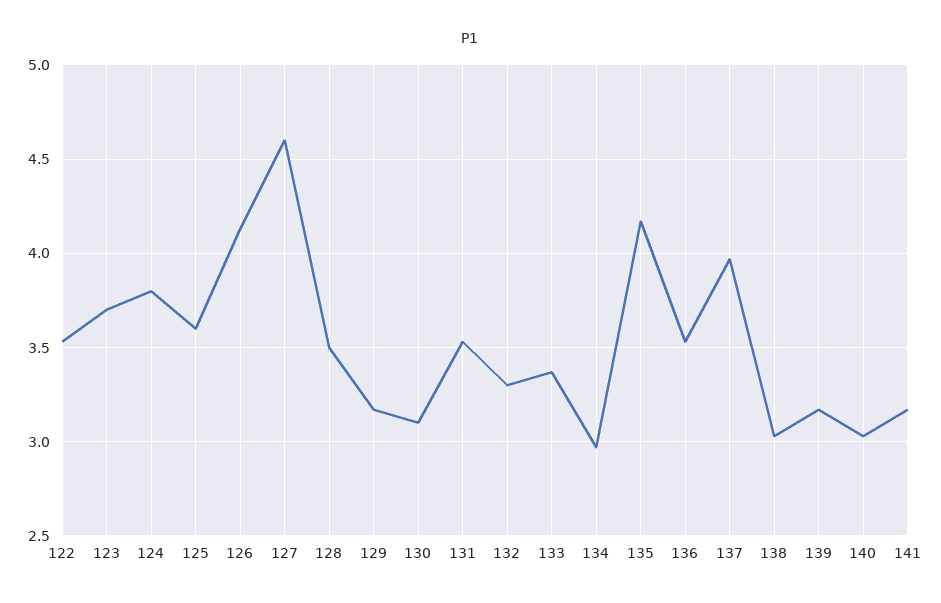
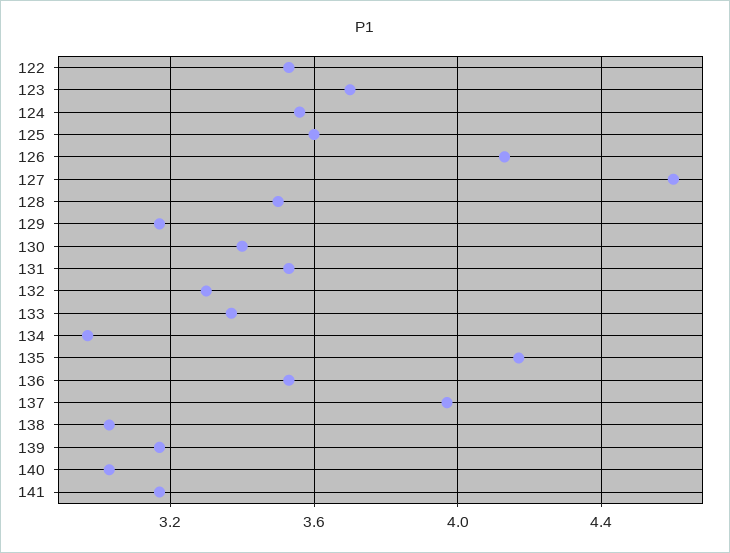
  {
    "122": 3.55,
    "123": 3.7,
-   "124": 3.8,
+   "124": 3.55,
    "125": 3.6,
    "126": 4.15,
    "127": 4.6,
    "128": 3.5,
    "129": 3.15,
-   "130": 3.1,
+   "130": 3.4,
    "131": 3.55,
    "132": 3.3,
    "133": 3.35,
    "134": 2.95,
    "135": 4.15,
    "136": 3.55,
    "137": 3.95,
    "138": 3.05,
    "139": 3.15,
    "140": 3.05,
    "141": 3.15
  }

